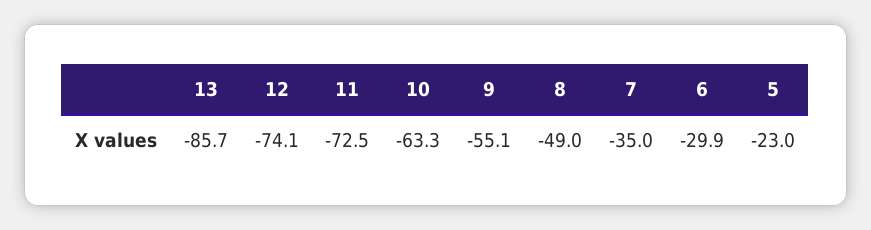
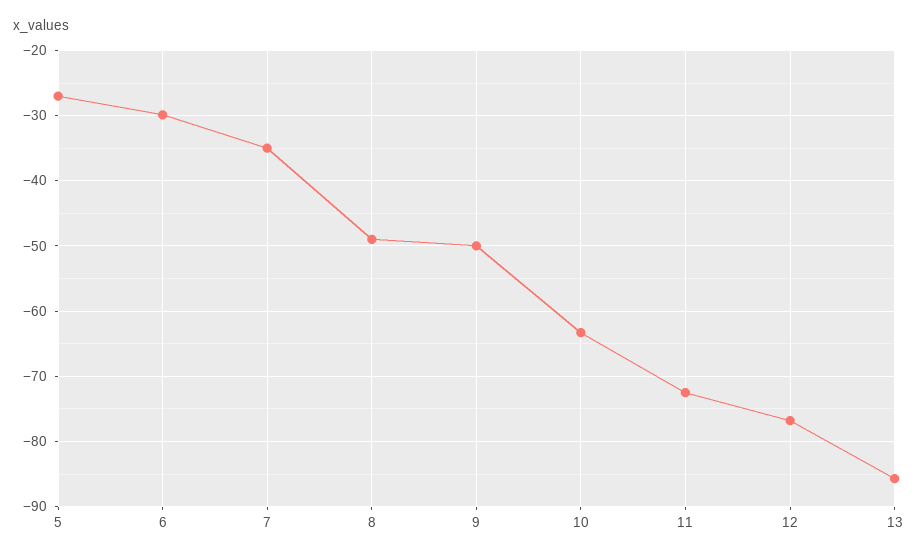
  {
    "13": -85.7,
-   "12": -74.1,
+   "12": -77,
    "11": -72.5,
    "10": -63.3,
-   "9": -55.1,
+   "9": -50,
    "8": -49,
    "7": -35,
    "6": -29.9,
-   "5": -23
+   "5": -27
  }

